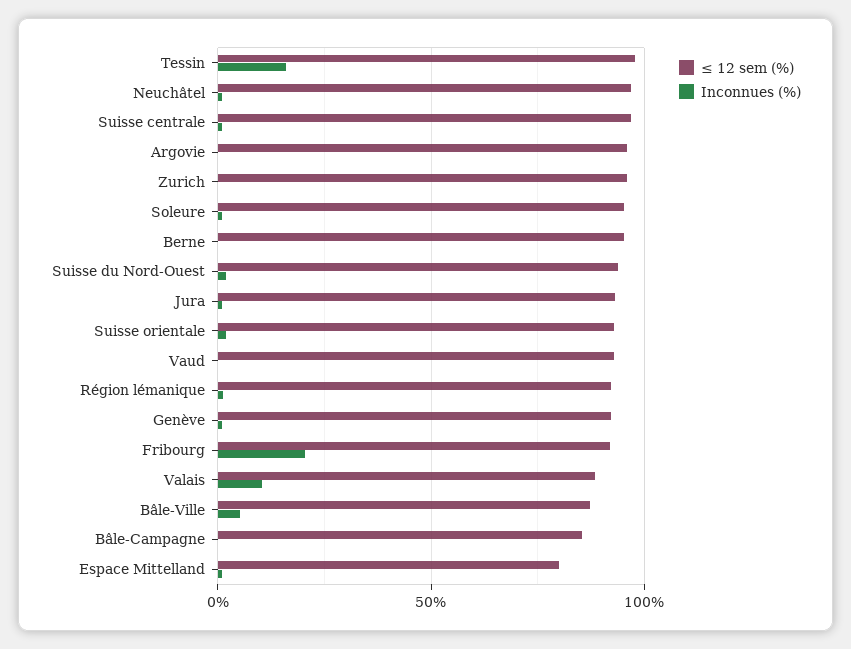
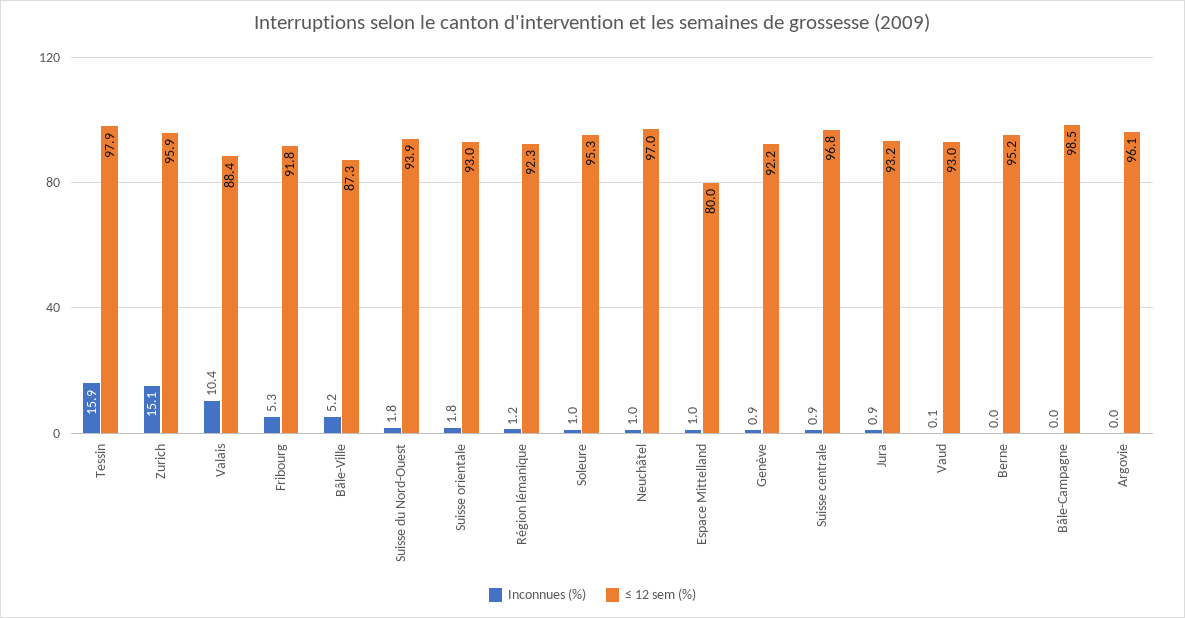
  {
    "≤ 12 sem (%)": {
      "Tessin": 97.9,
      "Neuchâtel": 97,
      "Suisse centrale": 96.8,
      "Argovie": 96.1,
      "Zurich": 95.9,
      "Soleure": 95.3,
      "Berne": 95.2,
      "Suisse du Nord-Ouest": 93.9,
      "Jura": 93.2,
      "Suisse orientale": 93,
      "Vaud": 93,
      "Région lémanique": 92.3,
      "Genève": 92.2,
      "Fribourg": 91.8,
      "Valais": 88.4,
      "Bâle-Ville": 87.3,
-     "Bâle-Campagne": 85,
+     "Bâle-Campagne": 98.5,
      "Espace Mittelland": 80
    },
    "Inconnues (%)": {
      "Tessin": 15.9,
      "Neuchâtel": 1,
      "Suisse centrale": 0.9,
      "Argovie": 0,
-     "Zurich": 0,
+     "Zurich": 15.1,
      "Soleure": 1,
      "Berne": 0,
      "Suisse du Nord-Ouest": 1.8,
      "Jura": 0.9,
      "Suisse orientale": 1.8,
      "Vaud": 0.1,
      "Région lémanique": 1.2,
      "Genève": 0.9,
-     "Fribourg": 20,
+     "Fribourg": 5.3,
      "Valais": 10.4,
      "Bâle-Ville": 5.2,
      "Bâle-Campagne": 0,
      "Espace Mittelland": 1
    }
  }

